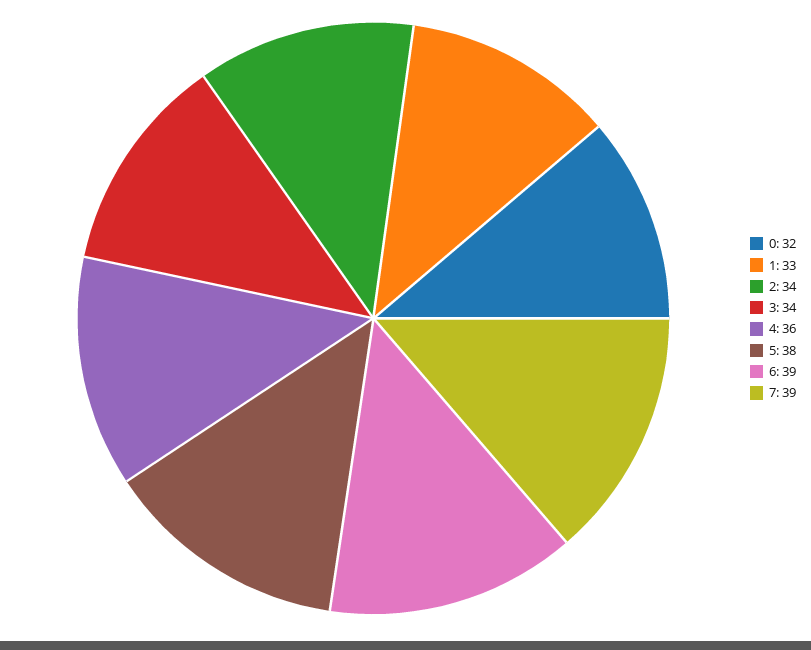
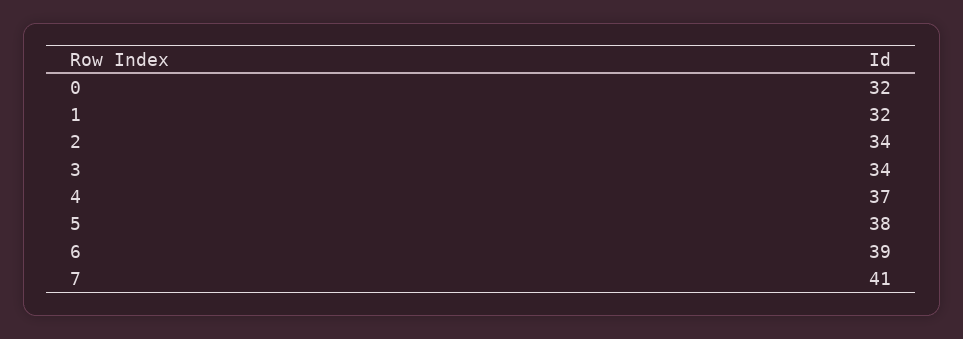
  {
    "0": 32,
-   "1": 33,
+   "1": 32,
    "2": 34,
    "3": 34,
-   "4": 36,
+   "4": 37,
    "5": 38,
    "6": 39,
-   "7": 39
+   "7": 41
  }

